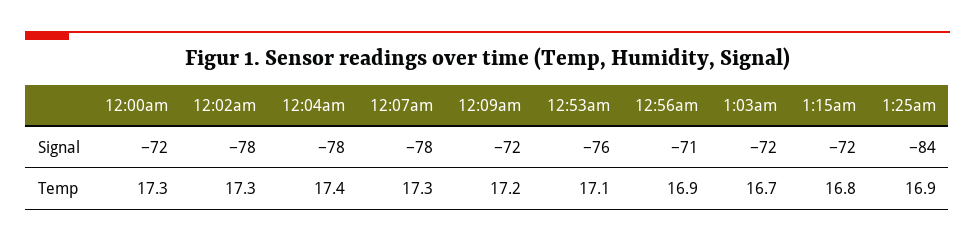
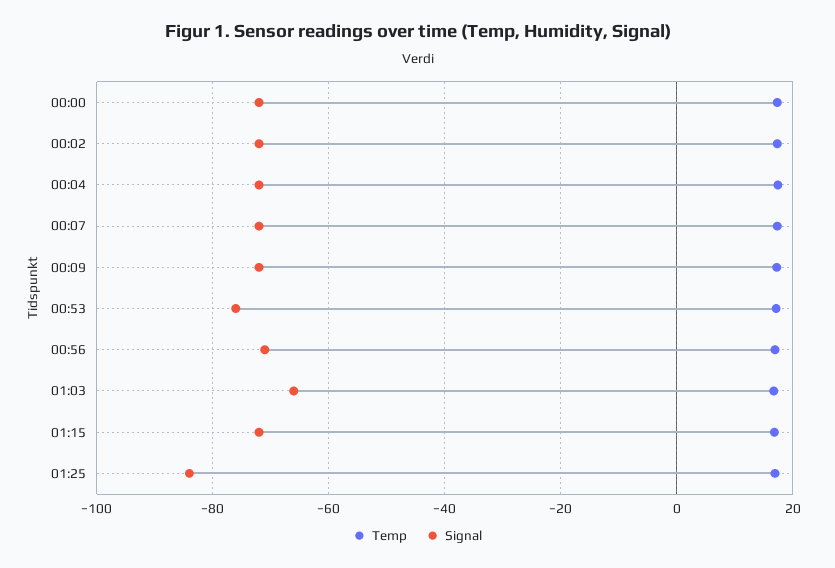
  {
    "Signal": {
      "12:00am": -72,
-     "12:02am": -78,
+     "12:02am": -72,
-     "12:04am": -78,
+     "12:04am": -72,
-     "12:07am": -78,
+     "12:07am": -72,
      "12:09am": -72,
      "12:53am": -76,
      "12:56am": -71,
-     "1:03am": -72,
+     "1:03am": -66,
      "1:15am": -72,
      "1:25am": -84
    },
    "Temp": {
      "12:00am": 17.3,
      "12:02am": 17.3,
      "12:04am": 17.4,
      "12:07am": 17.3,
      "12:09am": 17.2,
      "12:53am": 17.1,
      "12:56am": 16.9,
      "1:03am": 16.7,
      "1:15am": 16.8,
      "1:25am": 16.9
    }
  }

